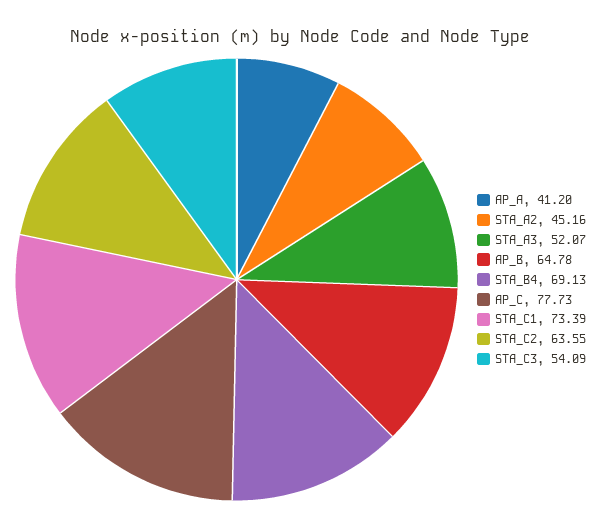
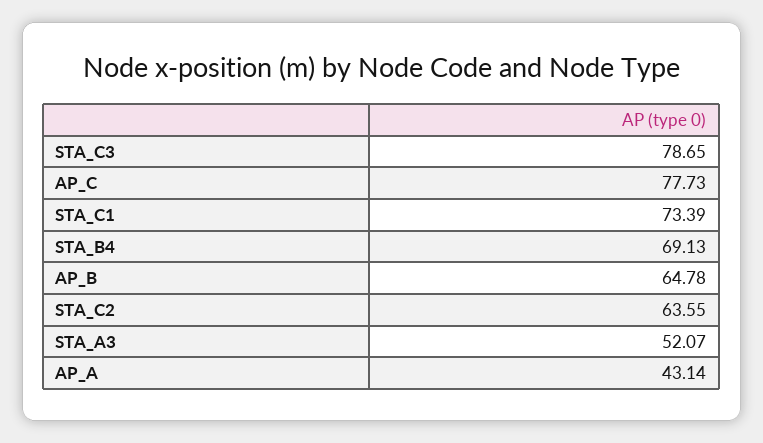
  {
-   "AP_A": 41.2,
+   "AP_A": 43.14,
-   "STA_A2": 45.16,
    "STA_A3": 52.07,
    "AP_B": 64.78,
    "STA_B4": 69.13,
    "AP_C": 77.73,
    "STA_C1": 73.39,
    "STA_C2": 63.55,
-   "STA_C3": 54.09
+   "STA_C3": 78.65
  }

